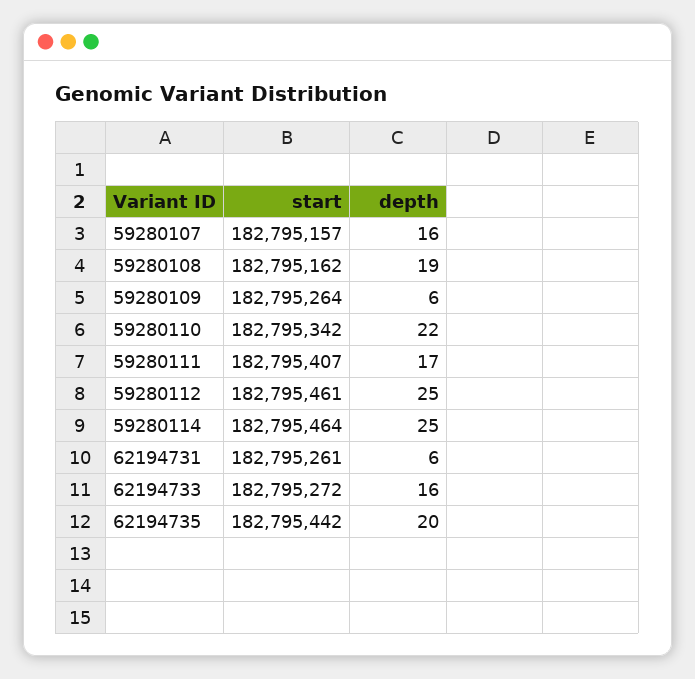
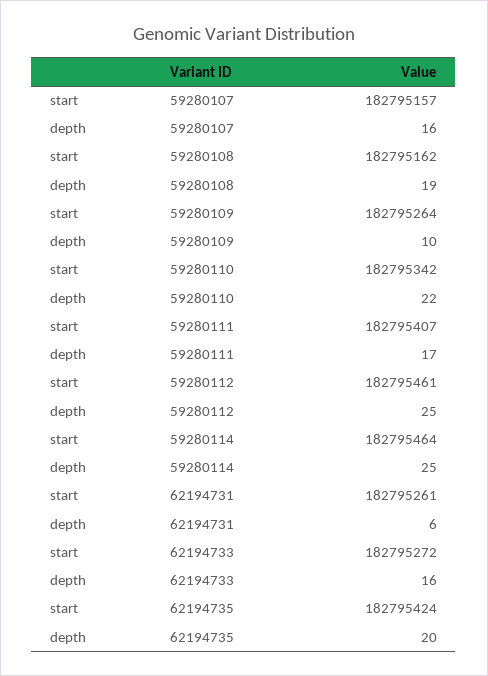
  {
    "start": {
      "59280107": 182795157,
      "59280108": 182795162,
      "59280109": 182795264,
      "59280110": 182795342,
      "59280111": 182795407,
      "59280112": 182795461,
      "59280114": 182795464,
      "62194731": 182795261,
      "62194733": 182795272,
-     "62194735": 182795442
+     "62194735": 182795424
    },
    "depth": {
      "59280107": 16,
      "59280108": 19,
-     "59280109": 6,
+     "59280109": 10,
      "59280110": 22,
      "59280111": 17,
      "59280112": 25,
      "59280114": 25,
      "62194731": 6,
      "62194733": 16,
      "62194735": 20
    }
  }

